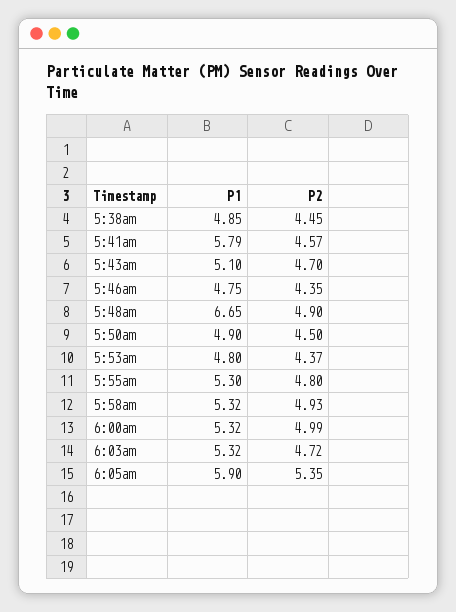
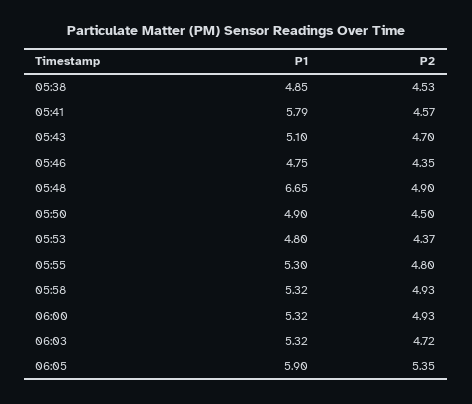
  {
    "P1": {
      "5:38am": 4.85,
      "5:41am": 5.79,
      "5:43am": 5.1,
      "5:46am": 4.75,
      "5:48am": 6.65,
      "5:50am": 4.9,
      "5:53am": 4.8,
      "5:55am": 5.3,
      "5:58am": 5.32,
      "6:00am": 5.32,
      "6:03am": 5.32,
      "6:05am": 5.9
    },
    "P2": {
-     "5:38am": 4.45,
+     "5:38am": 4.53,
      "5:41am": 4.57,
      "5:43am": 4.7,
      "5:46am": 4.35,
      "5:48am": 4.9,
      "5:50am": 4.5,
      "5:53am": 4.37,
      "5:55am": 4.8,
      "5:58am": 4.93,
-     "6:00am": 4.99,
+     "6:00am": 4.93,
      "6:03am": 4.72,
      "6:05am": 5.35
    }
  }

